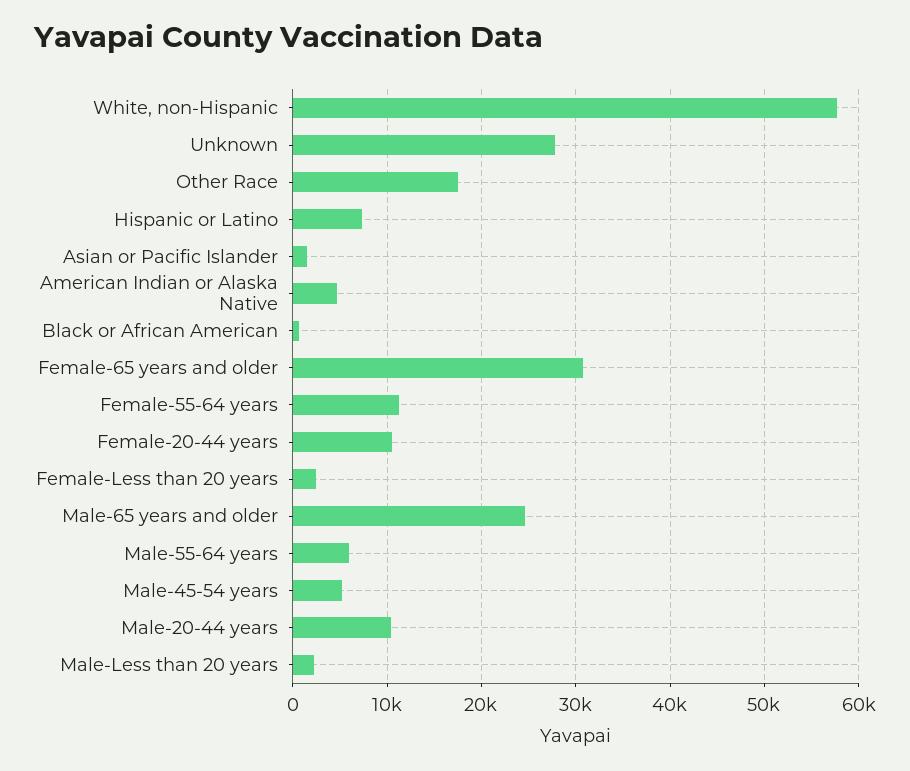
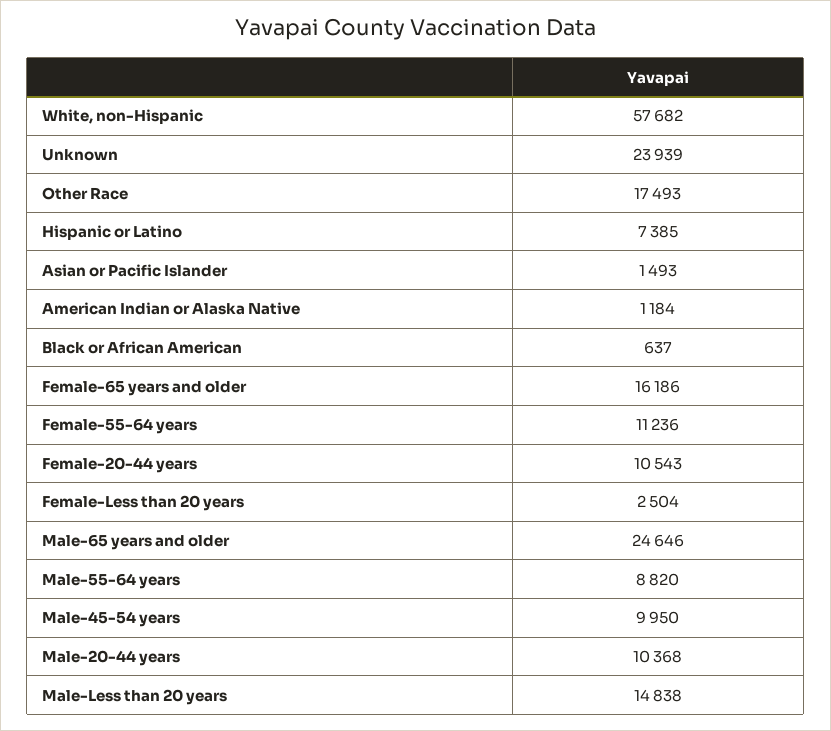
  {
    "White, non-Hispanic": 57682,
-   "Unknown": 28000,
+   "Unknown": 23939,
    "Other Race": 17493,
    "Hispanic or Latino": 7385,
    "Asian or Pacific Islander": 1493,
-   "American Indian or Alaska Native": 5000,
+   "American Indian or Alaska Native": 1184,
    "Black or African American": 637,
-   "Female-65 years and older": 31000,
+   "Female-65 years and older": 16186,
    "Female-55-64 years": 11236,
    "Female-20-44 years": 10543,
    "Female-Less than 20 years": 2504,
    "Male-65 years and older": 24646,
-   "Male-55-64 years": 6000,
+   "Male-55-64 years": 8820,
-   "Male-45-54 years": 5000,
+   "Male-45-54 years": 9950,
    "Male-20-44 years": 10368,
-   "Male-Less than 20 years": 2000
+   "Male-Less than 20 years": 14838
  }

